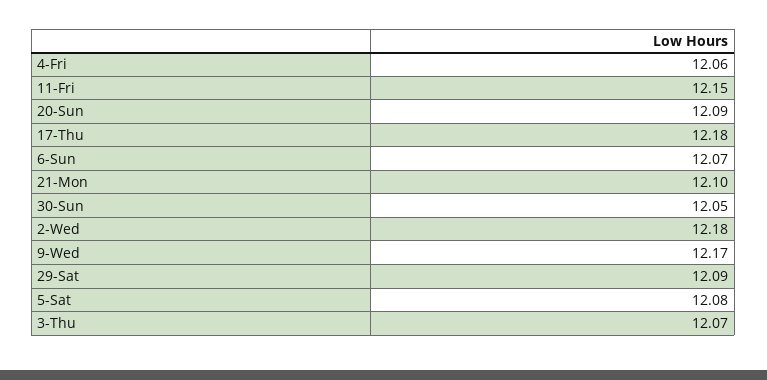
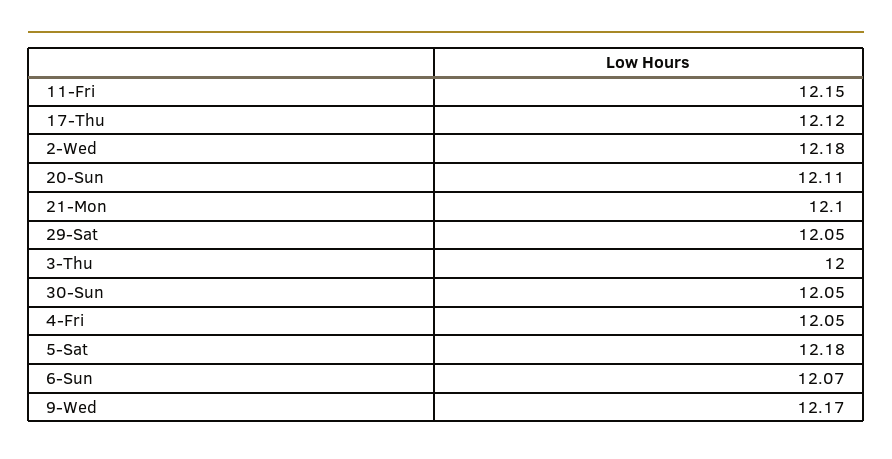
  {
-   "4-Fri": 12.06,
+   "4-Fri": 12.05,
    "11-Fri": 12.15,
-   "20-Sun": 12.09,
+   "20-Sun": 12.11,
-   "17-Thu": 12.18,
+   "17-Thu": 12.12,
    "6-Sun": 12.07,
    "21-Mon": 12.1,
    "30-Sun": 12.05,
    "2-Wed": 12.18,
    "9-Wed": 12.17,
-   "29-Sat": 12.09,
+   "29-Sat": 12.05,
-   "5-Sat": 12.08,
+   "5-Sat": 12.18,
-   "3-Thu": 12.07
+   "3-Thu": 12
  }

